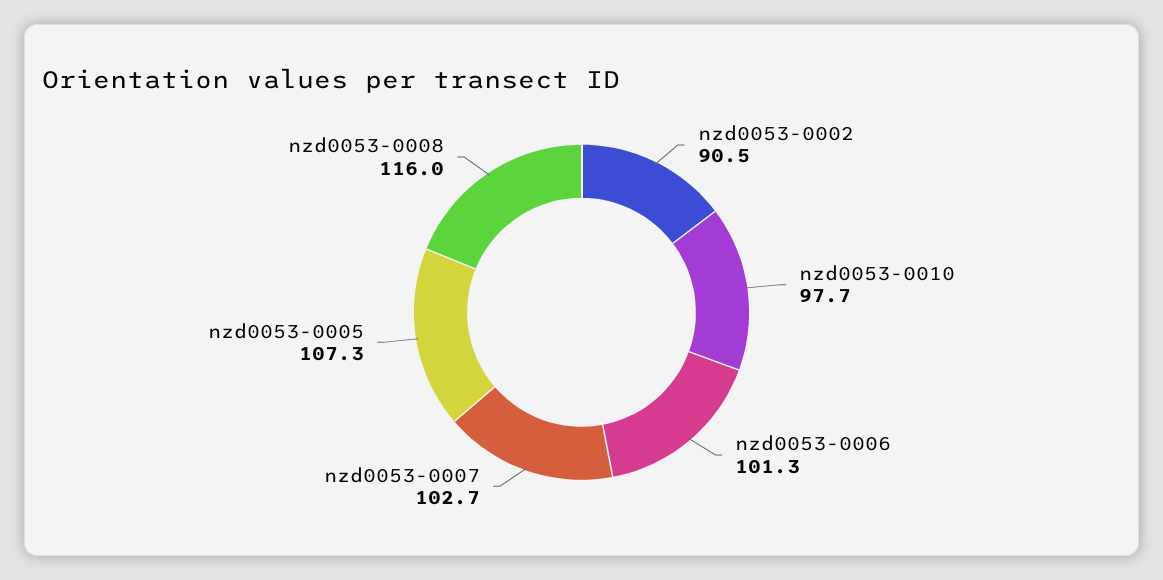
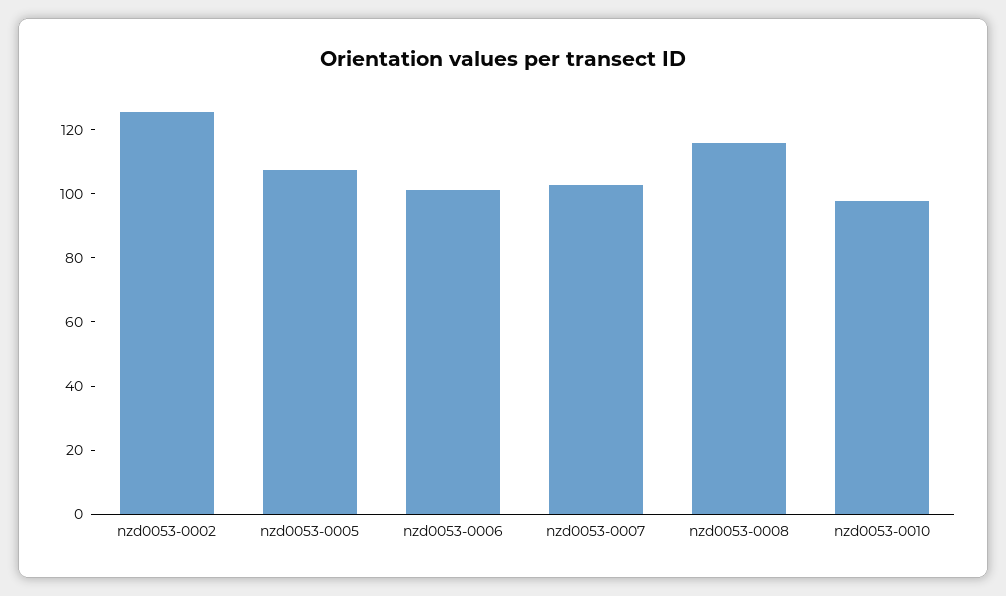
  {
-   "nzd0053-0002": 90.5,
+   "nzd0053-0002": 125,
    "nzd0053-0010": 97.7,
    "nzd0053-0006": 101.3,
    "nzd0053-0007": 102.7,
    "nzd0053-0005": 107.3,
    "nzd0053-0008": 116
  }

